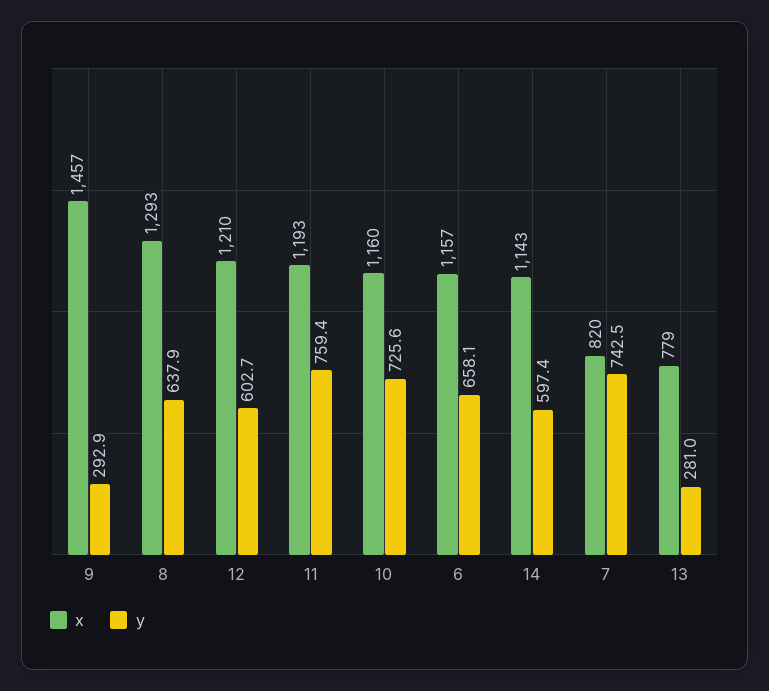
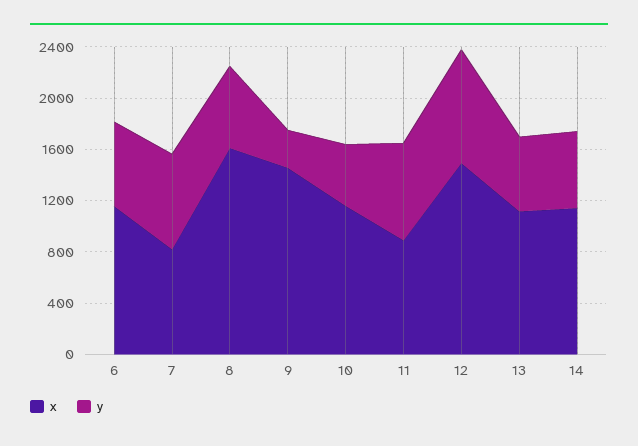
  {
    "x": {
      "9": 1457,
-     "8": 1293,
+     "8": 1600,
-     "12": 1210,
+     "12": 1500,
-     "11": 1193,
+     "11": 900,
      "10": 1160,
      "6": 1157,
      "14": 1143,
      "7": 820,
-     "13": 779
+     "13": 1100
    },
    "y": {
      "9": 292.9,
      "8": 637.9,
-     "12": 602.7,
+     "12": 900,
      "11": 759.4,
-     "10": 725.6,
+     "10": 500,
      "6": 658.1,
      "14": 597.4,
      "7": 742.5,
-     "13": 281
+     "13": 600
    }
  }

